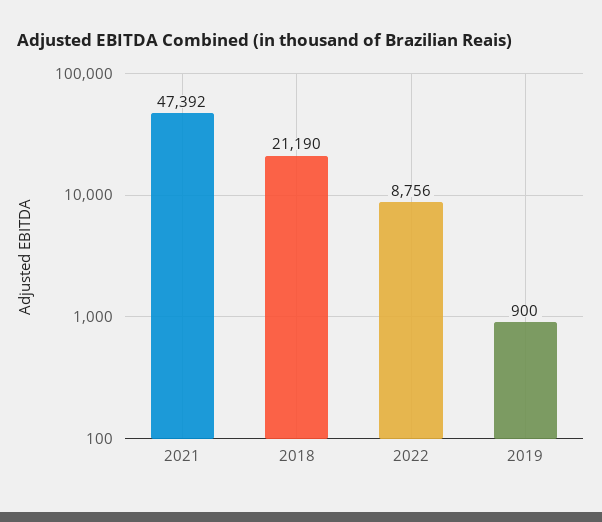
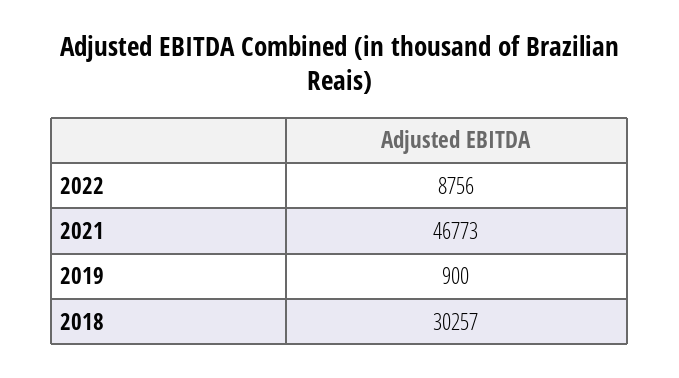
  {
-   "2021": 47392,
+   "2021": 46773,
-   "2018": 21190,
+   "2018": 30257,
    "2022": 8756,
    "2019": 900
  }

